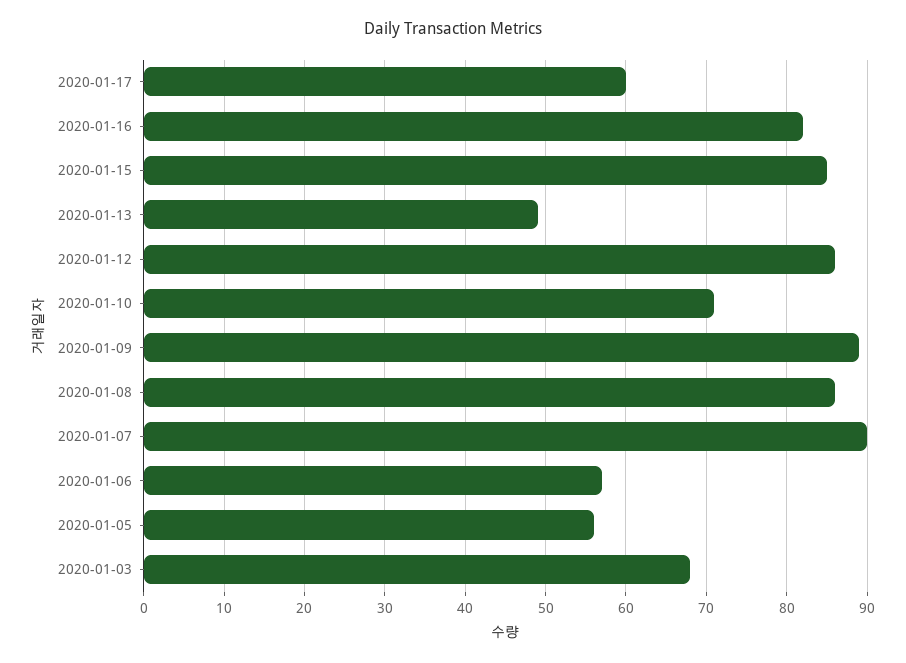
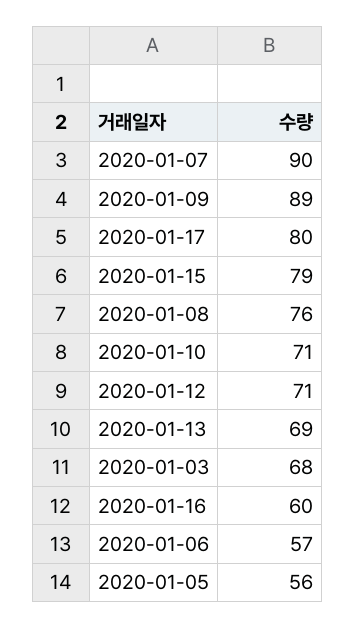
  {
-   "2020-01-17": 60,
+   "2020-01-17": 80,
-   "2020-01-16": 82,
+   "2020-01-16": 60,
-   "2020-01-15": 85,
+   "2020-01-15": 79,
-   "2020-01-13": 49,
+   "2020-01-13": 69,
-   "2020-01-12": 86,
+   "2020-01-12": 71,
    "2020-01-10": 71,
    "2020-01-09": 89,
-   "2020-01-08": 86,
+   "2020-01-08": 76,
    "2020-01-07": 90,
    "2020-01-06": 57,
    "2020-01-05": 56,
    "2020-01-03": 68
  }

